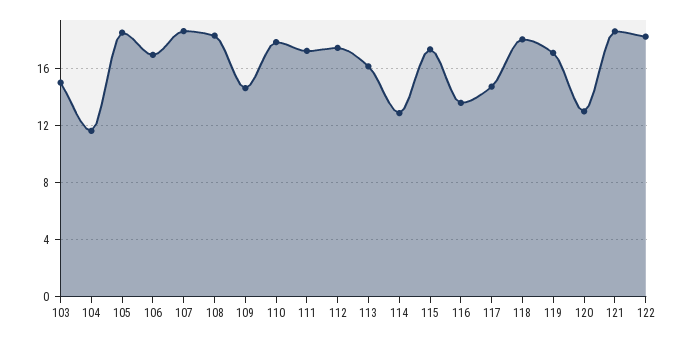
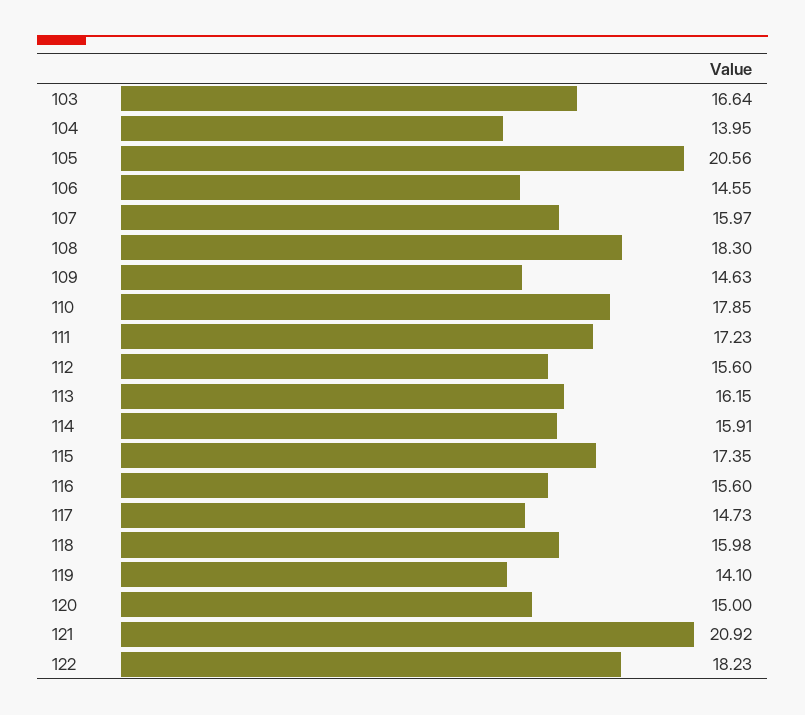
  {
-   "103": 15,
+   "103": 16.64,
-   "104": 11.5,
+   "104": 13.95,
-   "105": 18.5,
+   "105": 20.56,
-   "106": 17,
+   "106": 14.55,
-   "107": 18.5,
+   "107": 15.97,
    "108": 18.3,
    "109": 14.63,
    "110": 17.85,
    "111": 17.23,
-   "112": 17.5,
+   "112": 15.6,
    "113": 16.15,
-   "114": 13,
+   "114": 15.91,
    "115": 17.35,
-   "116": 13.5,
+   "116": 15.6,
    "117": 14.73,
-   "118": 18,
+   "118": 15.98,
-   "119": 17,
+   "119": 14.1,
-   "120": 13,
+   "120": 15,
-   "121": 18.5,
+   "121": 20.92,
    "122": 18.23
  }

